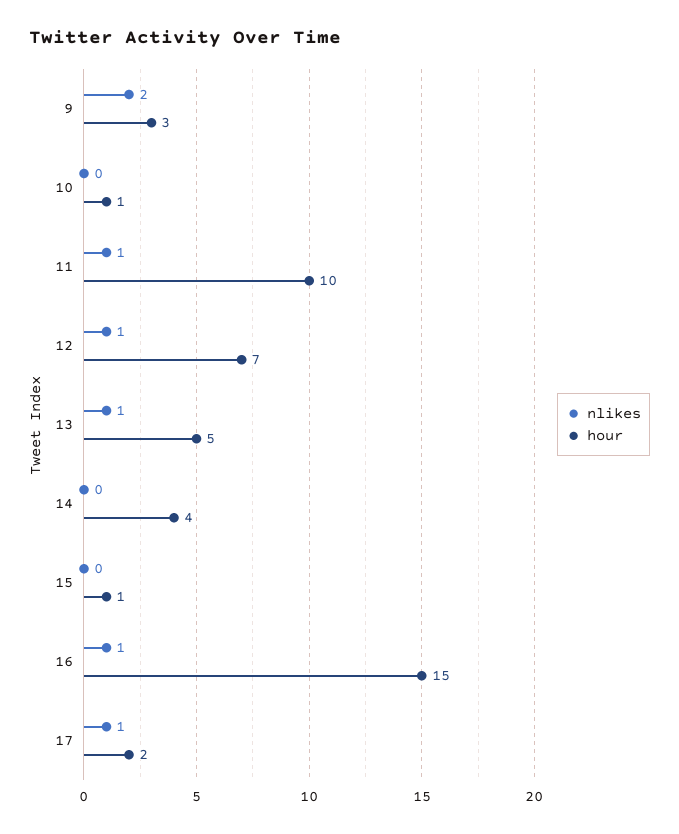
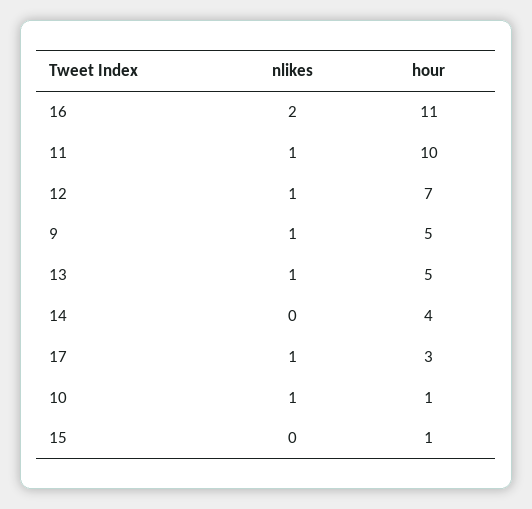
  {
    "nlikes": {
-     "9": 2,
+     "9": 1,
-     "10": 0,
+     "10": 1,
      "11": 1,
      "12": 1,
      "13": 1,
      "14": 0,
      "15": 0,
-     "16": 1,
+     "16": 2,
      "17": 1
    },
    "hour": {
-     "9": 3,
+     "9": 5,
      "10": 1,
      "11": 10,
      "12": 7,
      "13": 5,
      "14": 4,
      "15": 1,
-     "16": 15,
+     "16": 11,
-     "17": 2
+     "17": 3
    }
  }

